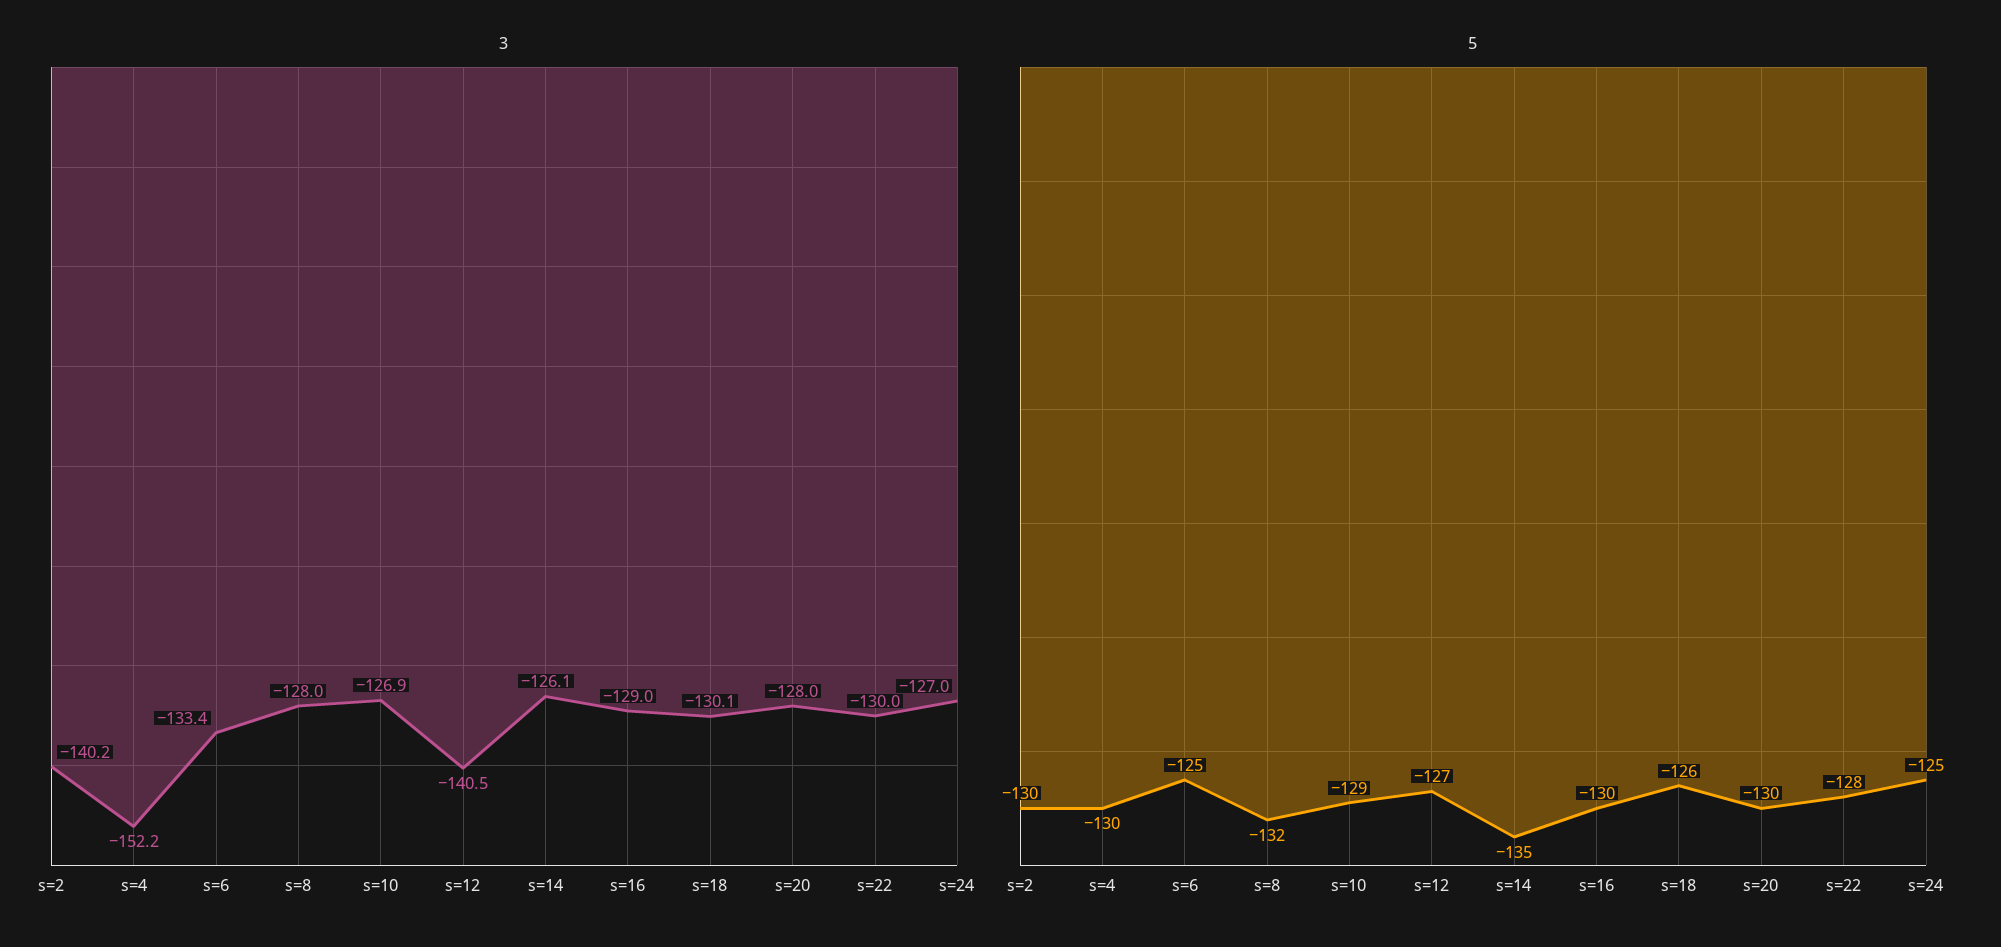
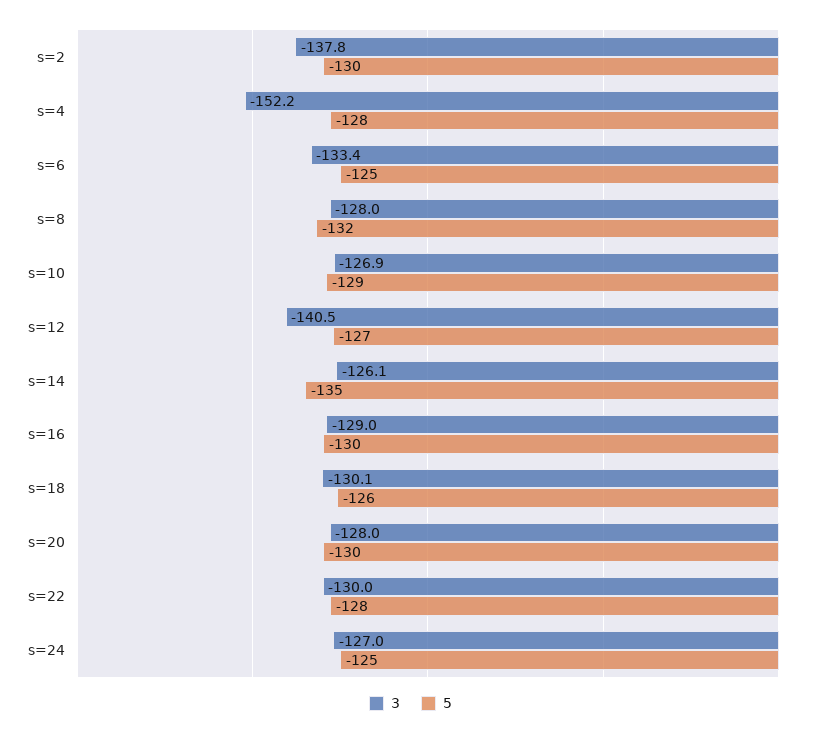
  {
    "3": {
-     "s=2": -140.2,
+     "s=2": -137.8,
      "s=4": -152.2,
      "s=6": -133.4,
      "s=8": -128,
      "s=10": -126.9,
      "s=12": -140.5,
      "s=14": -126.1,
      "s=16": -129,
      "s=18": -130.1,
      "s=20": -128,
      "s=22": -130,
      "s=24": -127
    },
    "5": {
      "s=2": -130,
-     "s=4": -130,
+     "s=4": -128,
      "s=6": -125,
      "s=8": -132,
      "s=10": -129,
      "s=12": -127,
      "s=14": -135,
      "s=16": -130,
      "s=18": -126,
      "s=20": -130,
      "s=22": -128,
      "s=24": -125
    }
  }

